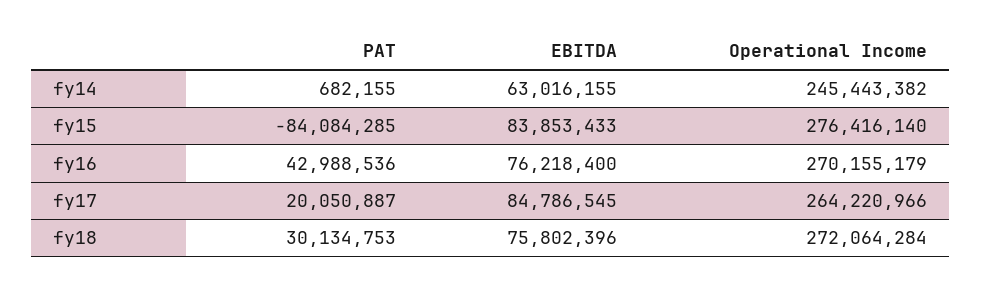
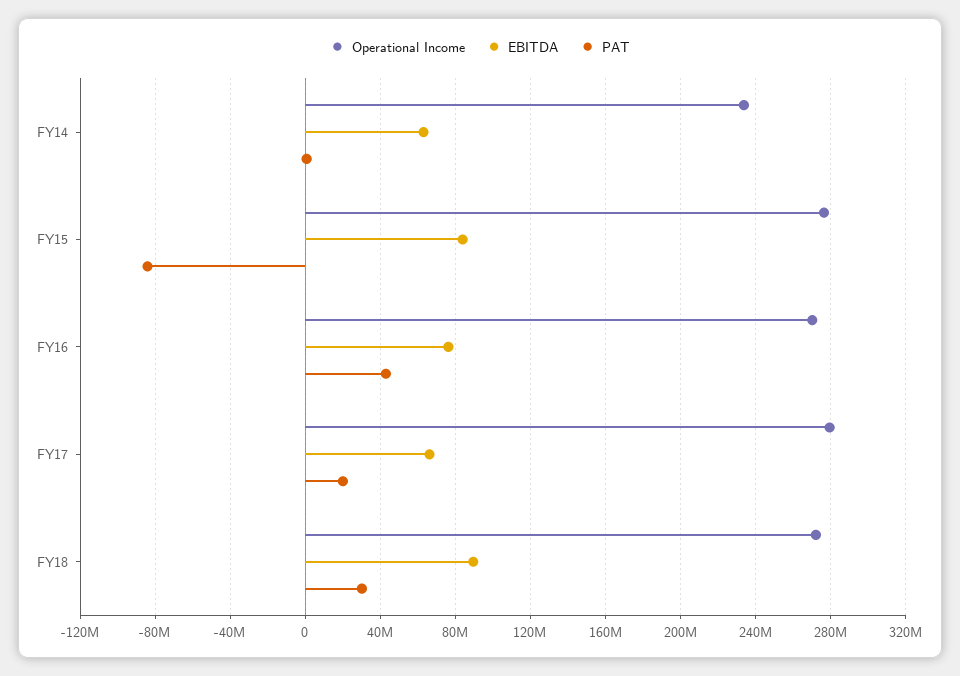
  {
    "PAT": {
      "fy14": 682155,
      "fy15": -84084285,
      "fy16": 42988536,
      "fy17": 20050887,
      "fy18": 30134753
    },
    "EBITDA": {
      "fy14": 63016155,
      "fy15": 83853433,
      "fy16": 76218400,
-     "fy17": 84786545,
+     "fy17": 65000000,
-     "fy18": 75802396
+     "fy18": 90000000
    },
    "Operational Income": {
-     "fy14": 245443382,
+     "fy14": 235000000,
      "fy15": 276416140,
      "fy16": 270155179,
-     "fy17": 264220966,
+     "fy17": 280000000,
      "fy18": 272064284
    }
  }

